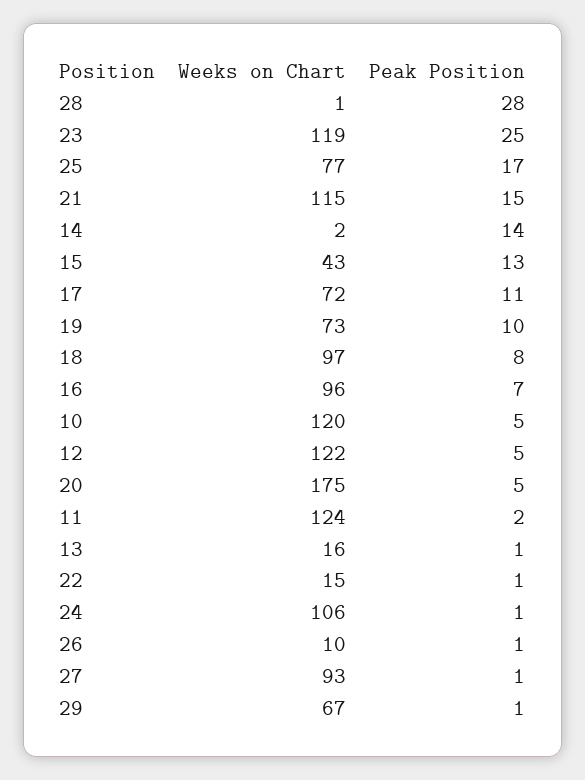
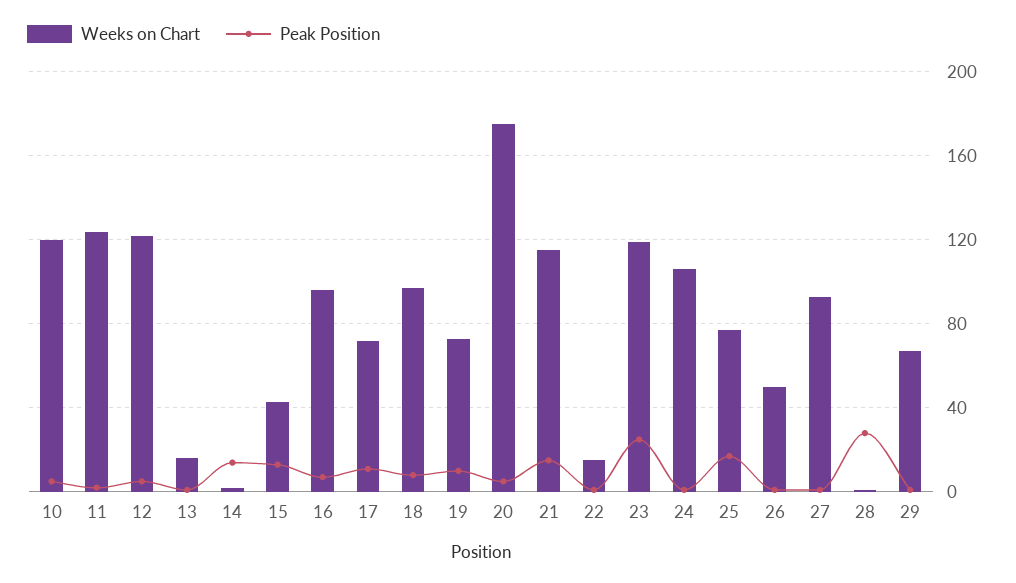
  {
    "Weeks on Chart": {
      "28": 1,
      "23": 119,
      "25": 77,
      "21": 115,
      "14": 2,
      "15": 43,
      "17": 72,
      "19": 73,
      "18": 97,
      "16": 96,
      "10": 120,
      "12": 122,
      "20": 175,
      "11": 124,
      "13": 16,
      "22": 15,
      "24": 106,
-     "26": 10,
+     "26": 50,
      "27": 93,
      "29": 67
    },
    "Peak Position": {
      "28": 28,
      "23": 25,
      "25": 17,
      "21": 15,
      "14": 14,
      "15": 13,
      "17": 11,
      "19": 10,
      "18": 8,
      "16": 7,
      "10": 5,
      "12": 5,
      "20": 5,
      "11": 2,
      "13": 1,
      "22": 1,
      "24": 1,
      "26": 1,
      "27": 1,
      "29": 1
    }
  }

